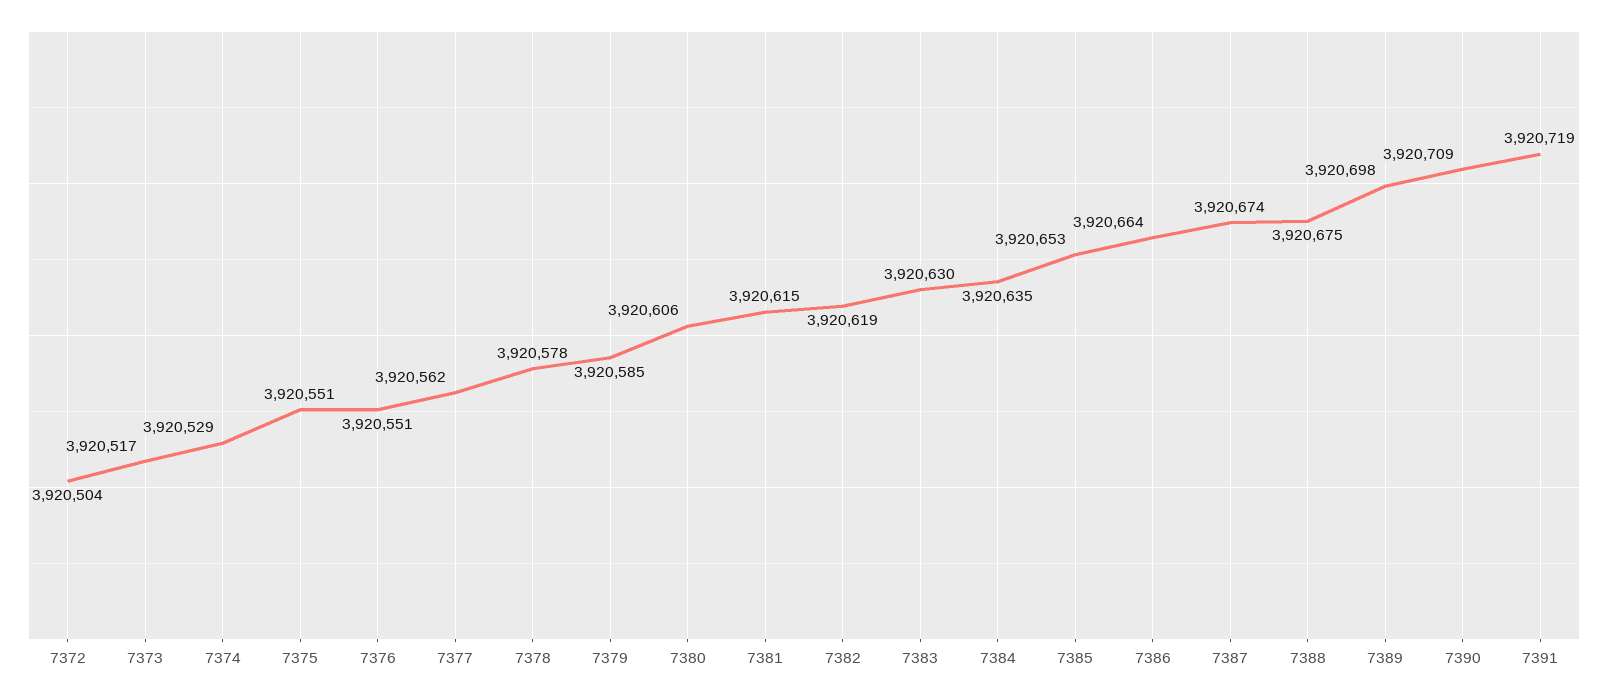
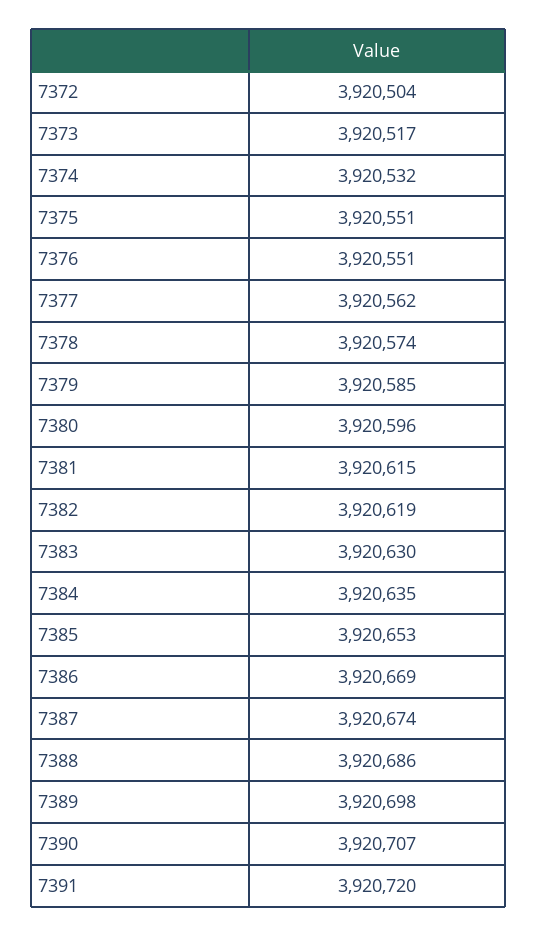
  {
    "7372": 3920504,
    "7373": 3920517,
-   "7374": 3920529,
+   "7374": 3920532,
    "7375": 3920551,
    "7376": 3920551,
    "7377": 3920562,
-   "7378": 3920578,
+   "7378": 3920574,
    "7379": 3920585,
-   "7380": 3920606,
+   "7380": 3920596,
    "7381": 3920615,
    "7382": 3920619,
    "7383": 3920630,
    "7384": 3920635,
    "7385": 3920653,
-   "7386": 3920664,
+   "7386": 3920669,
    "7387": 3920674,
-   "7388": 3920675,
+   "7388": 3920686,
    "7389": 3920698,
-   "7390": 3920709,
+   "7390": 3920707,
-   "7391": 3920719
+   "7391": 3920720
  }

